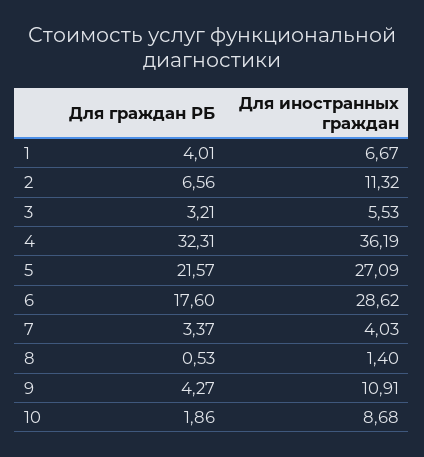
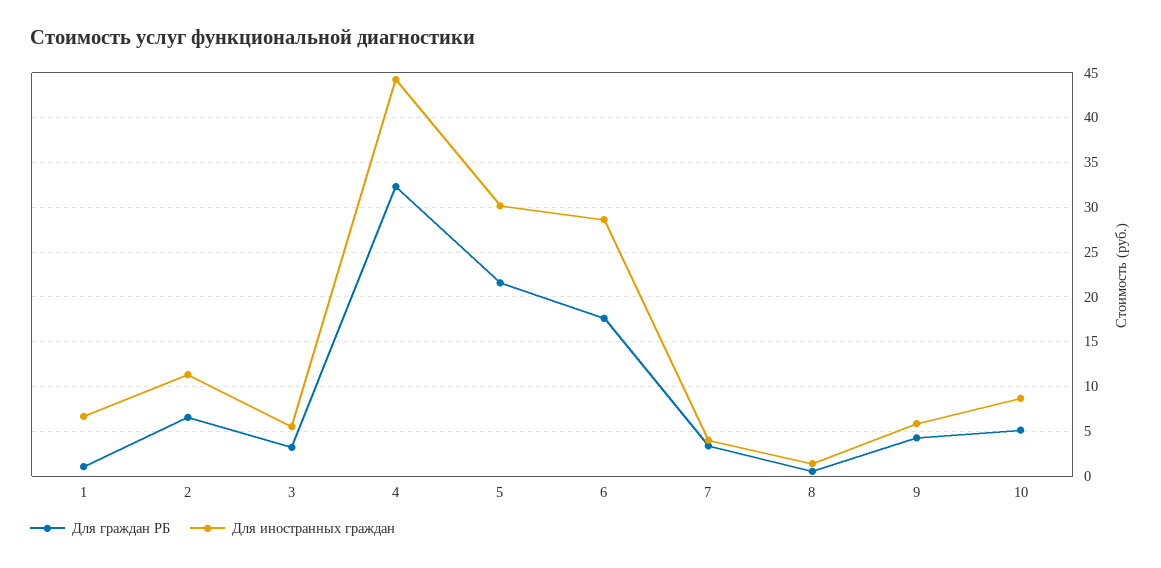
  {
    "Для граждан РБ": {
-     "1": 4.01,
+     "1": 1,
      "2": 6.56,
      "3": 3.21,
      "4": 32.31,
      "5": 21.57,
      "6": 17.6,
      "7": 3.37,
      "8": 0.53,
      "9": 4.27,
-     "10": 1.86
+     "10": 5
    },
    "Для иностранных граждан": {
      "1": 6.67,
      "2": 11.32,
      "3": 5.53,
-     "4": 36.19,
+     "4": 44,
-     "5": 27.09,
+     "5": 30,
      "6": 28.62,
      "7": 4.03,
      "8": 1.4,
-     "9": 10.91,
+     "9": 6,
      "10": 8.68
    }
  }

